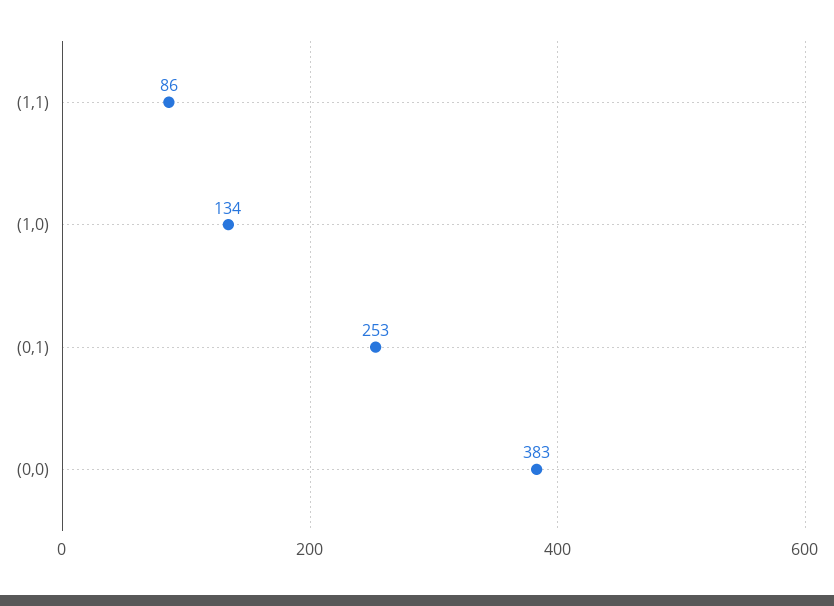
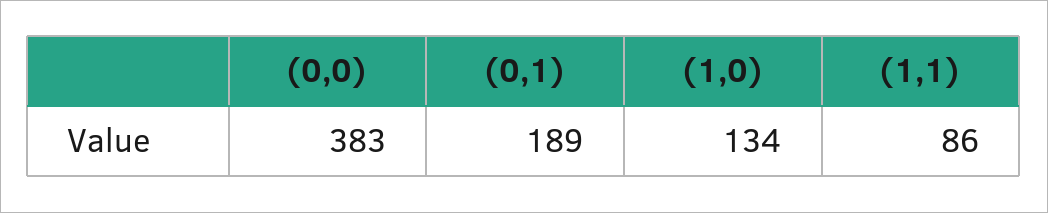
  {
    "(1,1)": 86,
    "(1,0)": 134,
-   "(0,1)": 253,
+   "(0,1)": 189,
    "(0,0)": 383
  }

